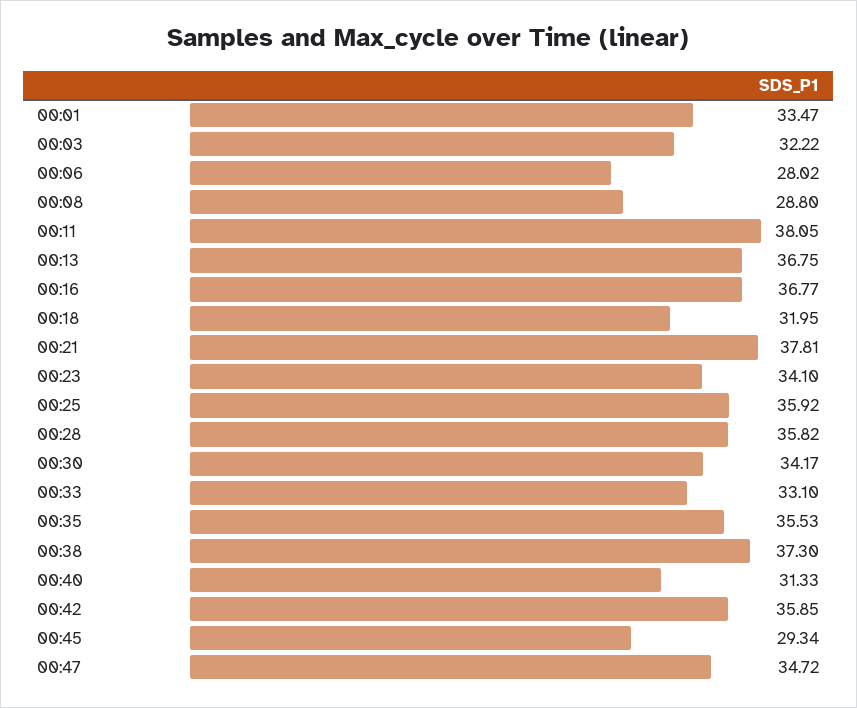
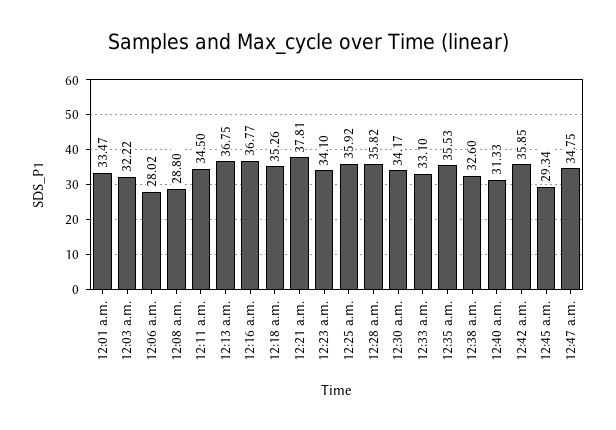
  {
    "00:01": 33.47,
    "00:03": 32.22,
    "00:06": 28.02,
    "00:08": 28.8,
-   "00:11": 38.05,
+   "00:11": 34.5,
    "00:13": 36.75,
    "00:16": 36.77,
-   "00:18": 31.95,
+   "00:18": 35.26,
    "00:21": 37.81,
    "00:23": 34.1,
    "00:25": 35.92,
    "00:28": 35.82,
    "00:30": 34.17,
    "00:33": 33.1,
    "00:35": 35.53,
-   "00:38": 37.3,
+   "00:38": 32.6,
    "00:40": 31.33,
    "00:42": 35.85,
    "00:45": 29.34,
-   "00:47": 34.72
+   "00:47": 34.75
  }

